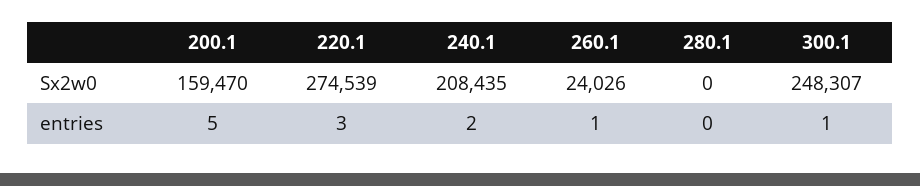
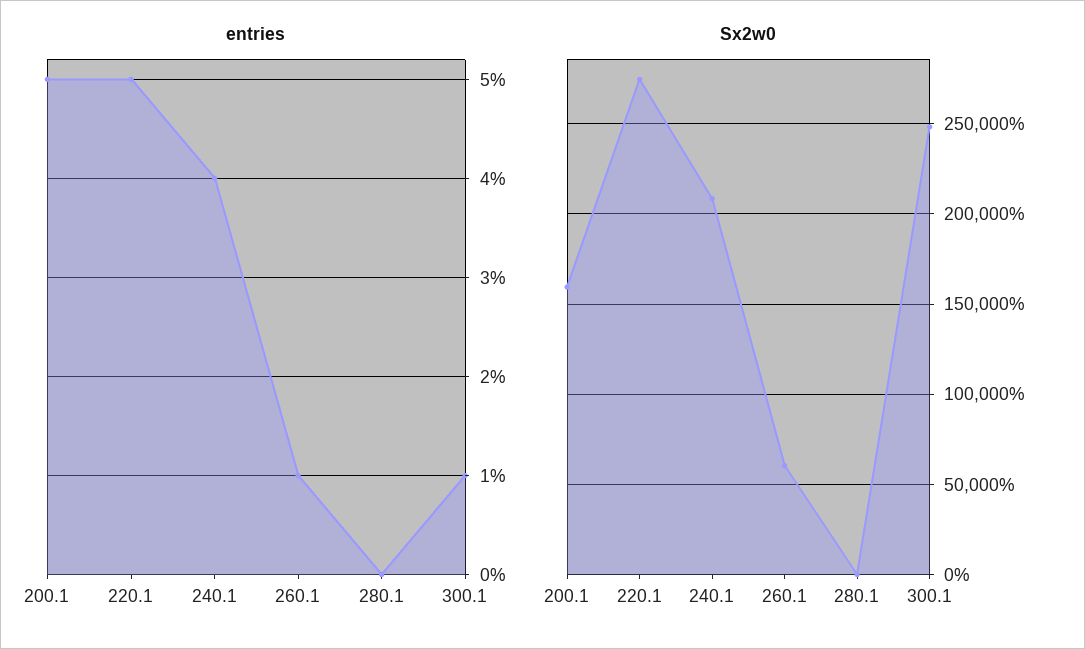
  {
    "Sx2w0": {
      "200.1": 159470,
      "220.1": 274539,
      "240.1": 208435,
-     "260.1": 24026,
+     "260.1": 60000,
      "280.1": 0,
      "300.1": 248307
    },
    "entries": {
      "200.1": 5,
-     "220.1": 3,
+     "220.1": 5,
-     "240.1": 2,
+     "240.1": 4,
      "260.1": 1,
      "280.1": 0,
      "300.1": 1
    }
  }

